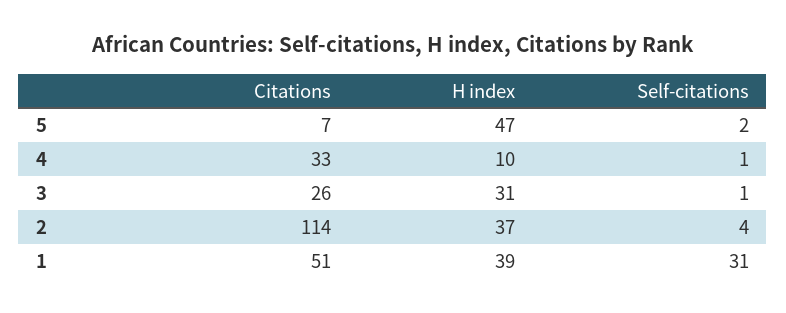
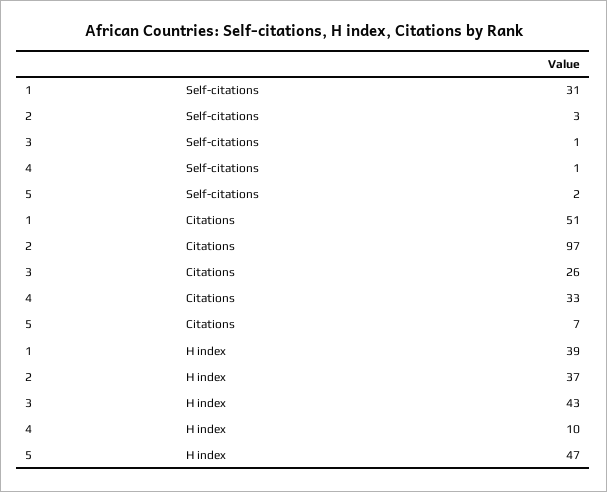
  {
    "Citations": {
      "5": 7,
      "4": 33,
      "3": 26,
-     "2": 114,
+     "2": 97,
      "1": 51
    },
    "H index": {
      "5": 47,
      "4": 10,
-     "3": 31,
+     "3": 43,
      "2": 37,
      "1": 39
    },
    "Self-citations": {
      "5": 2,
      "4": 1,
      "3": 1,
-     "2": 4,
+     "2": 3,
      "1": 31
    }
  }

